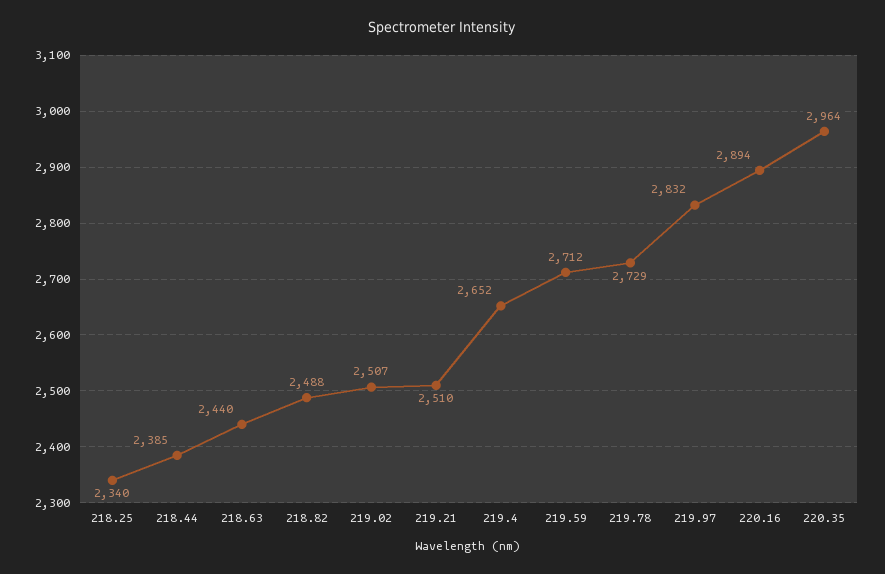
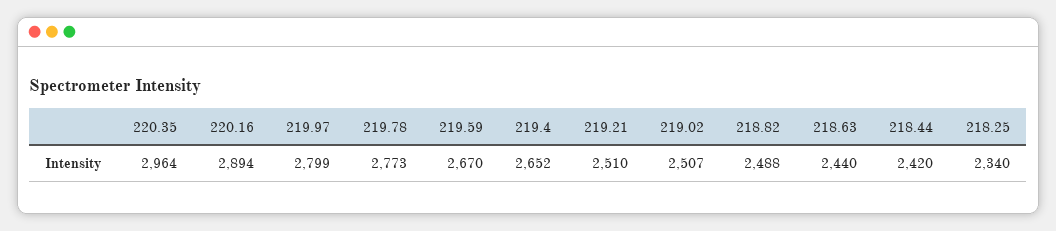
  {
    "218.25": 2340,
-   "218.44": 2385,
+   "218.44": 2420,
    "218.63": 2440,
    "218.82": 2488,
    "219.02": 2507,
    "219.21": 2510,
    "219.4": 2652,
-   "219.59": 2712,
+   "219.59": 2670,
-   "219.78": 2729,
+   "219.78": 2773,
-   "219.97": 2832,
+   "219.97": 2799,
    "220.16": 2894,
    "220.35": 2964
  }

